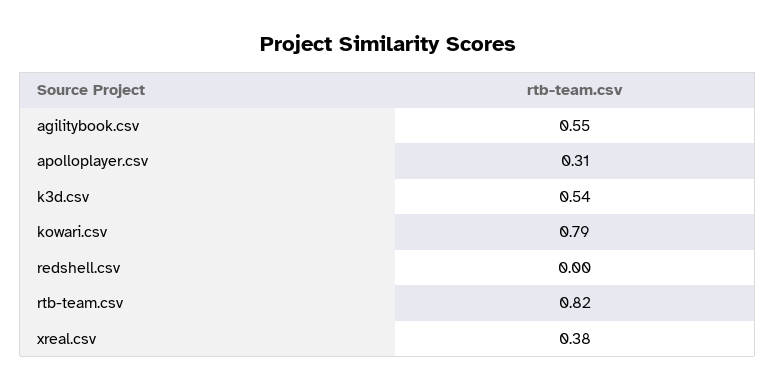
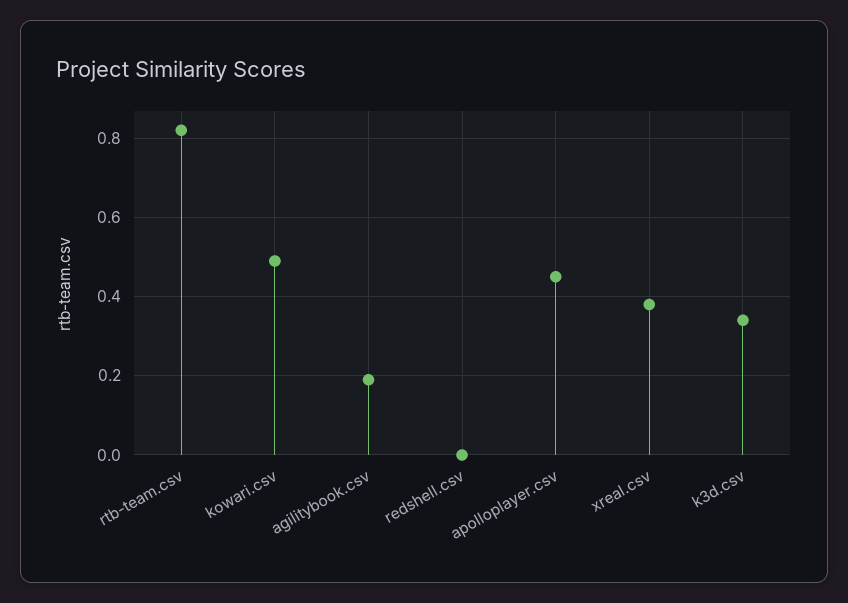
  {
-   "agilitybook.csv": 0.55,
+   "agilitybook.csv": 0.2,
-   "apolloplayer.csv": 0.31,
+   "apolloplayer.csv": 0.45,
-   "k3d.csv": 0.54,
+   "k3d.csv": 0.35,
-   "kowari.csv": 0.79,
+   "kowari.csv": 0.5,
    "redshell.csv": 0,
    "rtb-team.csv": 0.82,
    "xreal.csv": 0.38
  }

